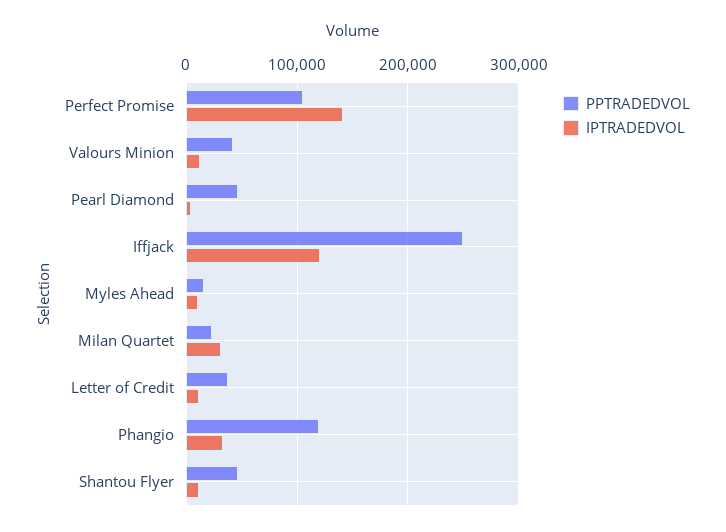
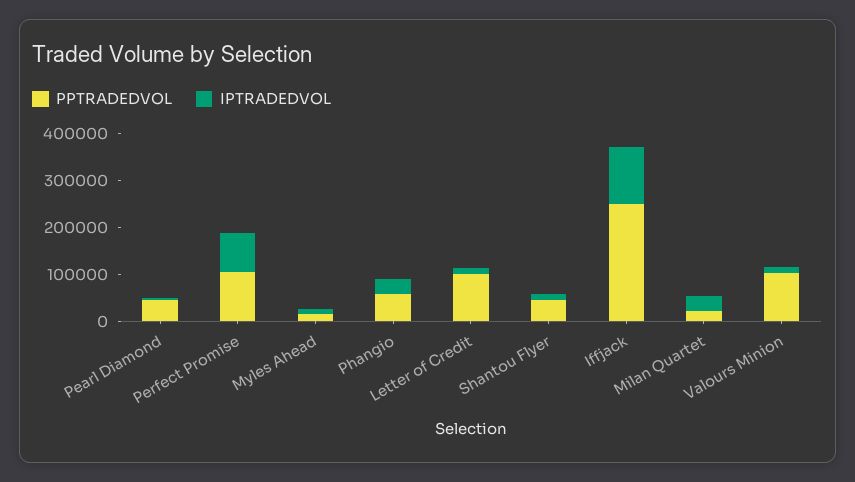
  {
    "PPTRADEDVOL": {
      "Perfect Promise": 110000,
-     "Valours Minion": 40000,
+     "Valours Minion": 100000,
      "Pearl Diamond": 50000,
      "Iffjack": 250000,
      "Myles Ahead": 20000,
      "Milan Quartet": 20000,
-     "Letter of Credit": 40000,
+     "Letter of Credit": 100000,
-     "Phangio": 120000,
+     "Phangio": 60000,
      "Shantou Flyer": 50000
    },
    "IPTRADEDVOL": {
-     "Perfect Promise": 140000,
+     "Perfect Promise": 80000,
      "Valours Minion": 10000,
      "Pearl Diamond": 0,
      "Iffjack": 120000,
      "Myles Ahead": 10000,
      "Milan Quartet": 30000,
      "Letter of Credit": 10000,
      "Phangio": 30000,
      "Shantou Flyer": 10000
    }
  }

